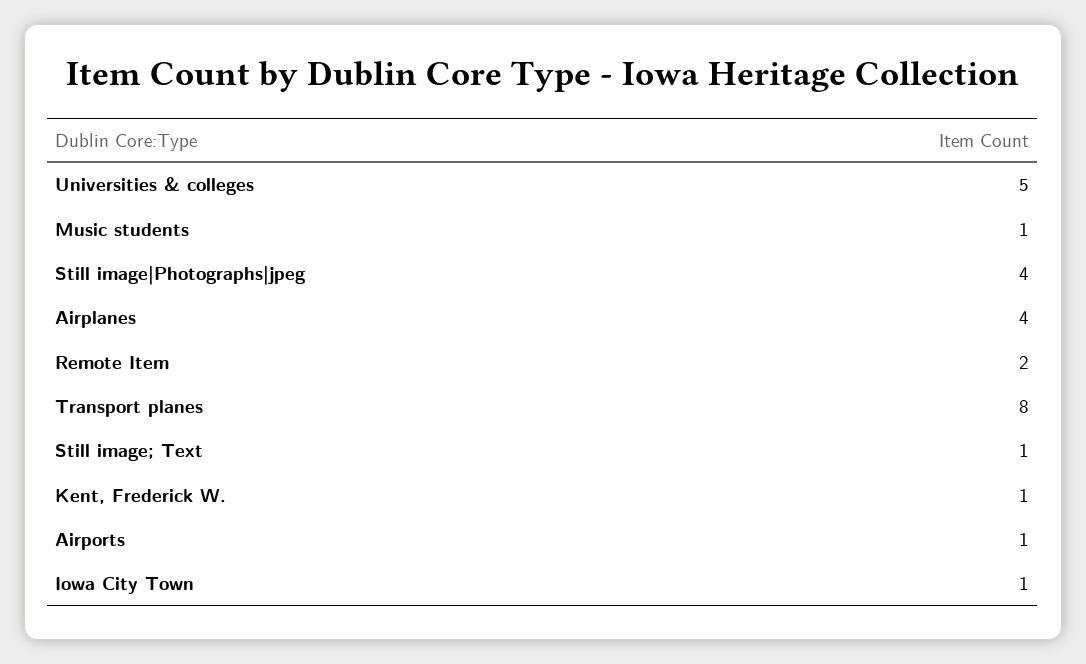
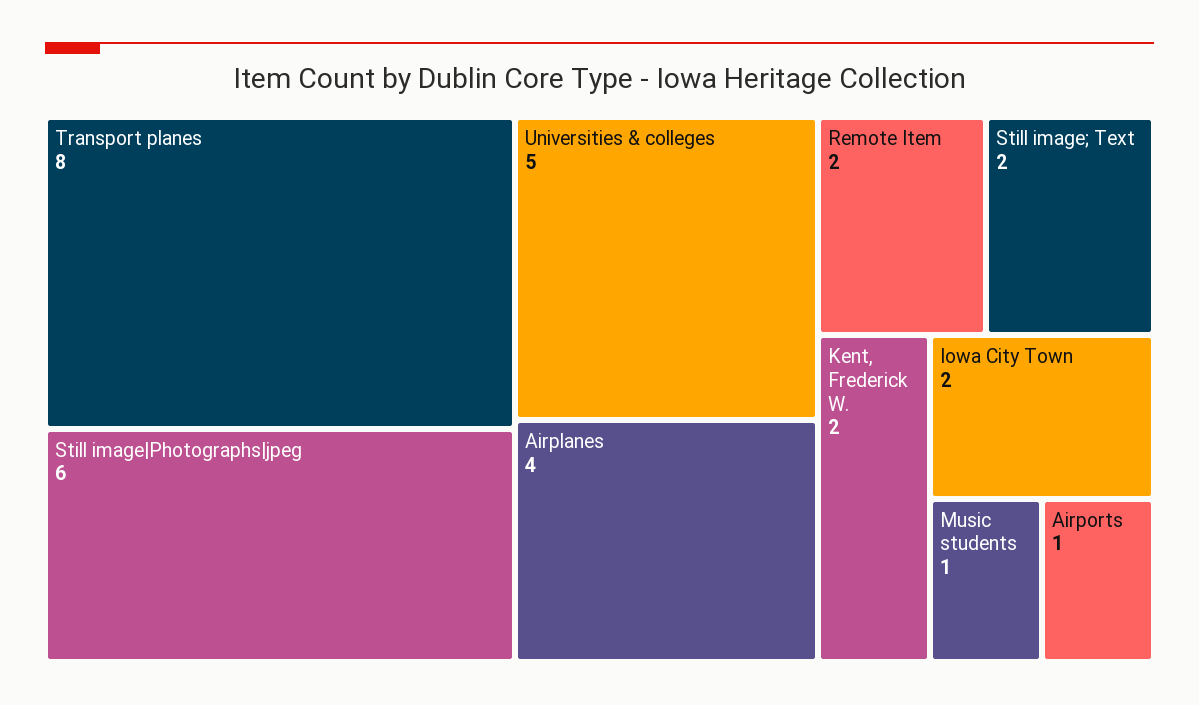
  {
    "Universities & colleges": 5,
    "Music students": 1,
-   "Still image|Photographs|jpeg": 4,
+   "Still image|Photographs|jpeg": 6,
    "Airplanes": 4,
    "Remote Item": 2,
    "Transport planes": 8,
-   "Still image; Text": 1,
+   "Still image; Text": 2,
-   "Kent, Frederick W.": 1,
+   "Kent, Frederick W.": 2,
    "Airports": 1,
-   "Iowa City Town": 1
+   "Iowa City Town": 2
  }

